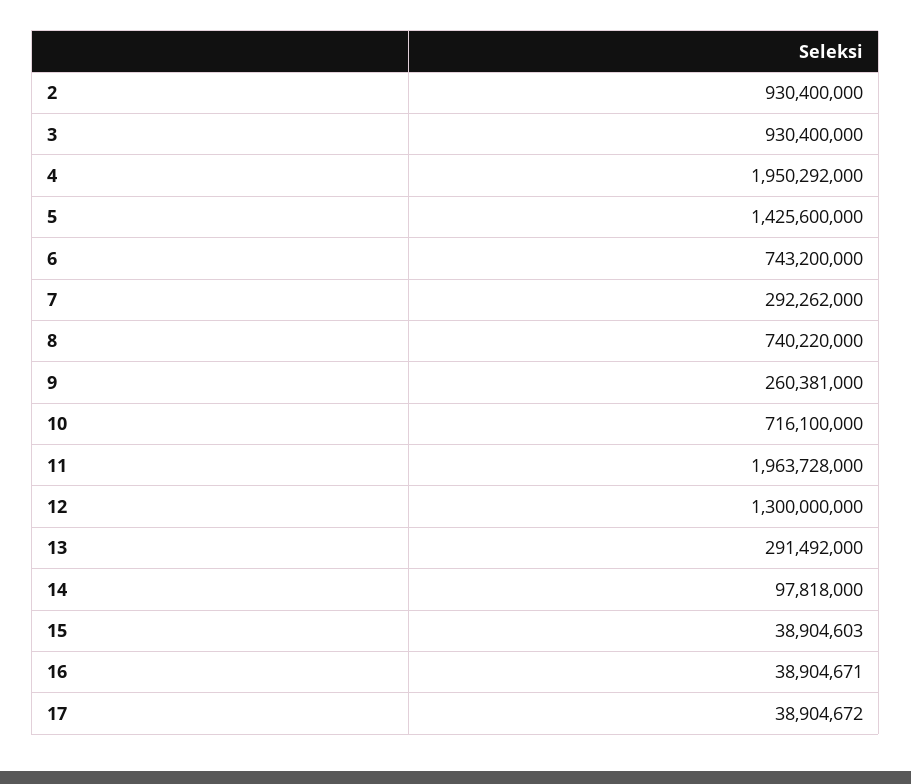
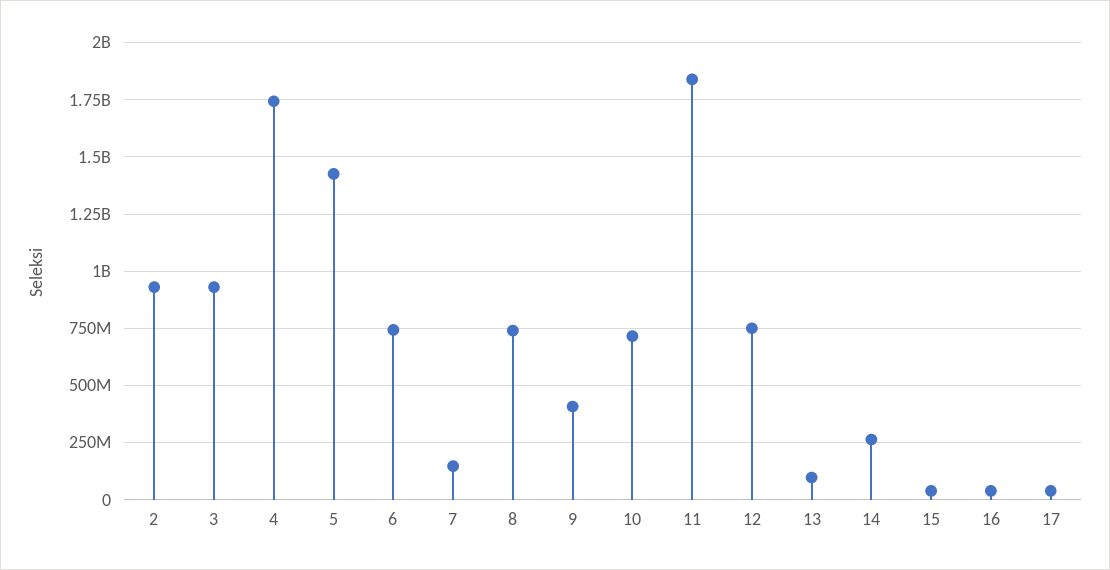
  {
    "2": 930400000,
    "3": 930400000,
-   "4": 1950292000,
+   "4": 1750000000,
    "5": 1425600000,
    "6": 743200000,
-   "7": 292262000,
+   "7": 150000000,
    "8": 740220000,
-   "9": 260381000,
+   "9": 400000000,
    "10": 716100000,
-   "11": 1963728000,
+   "11": 1850000000,
-   "12": 1300000000,
+   "12": 750000000,
-   "13": 291492000,
+   "13": 100000000,
-   "14": 97818000,
+   "14": 250000000,
    "15": 38904603,
    "16": 38904671,
    "17": 38904672
  }

